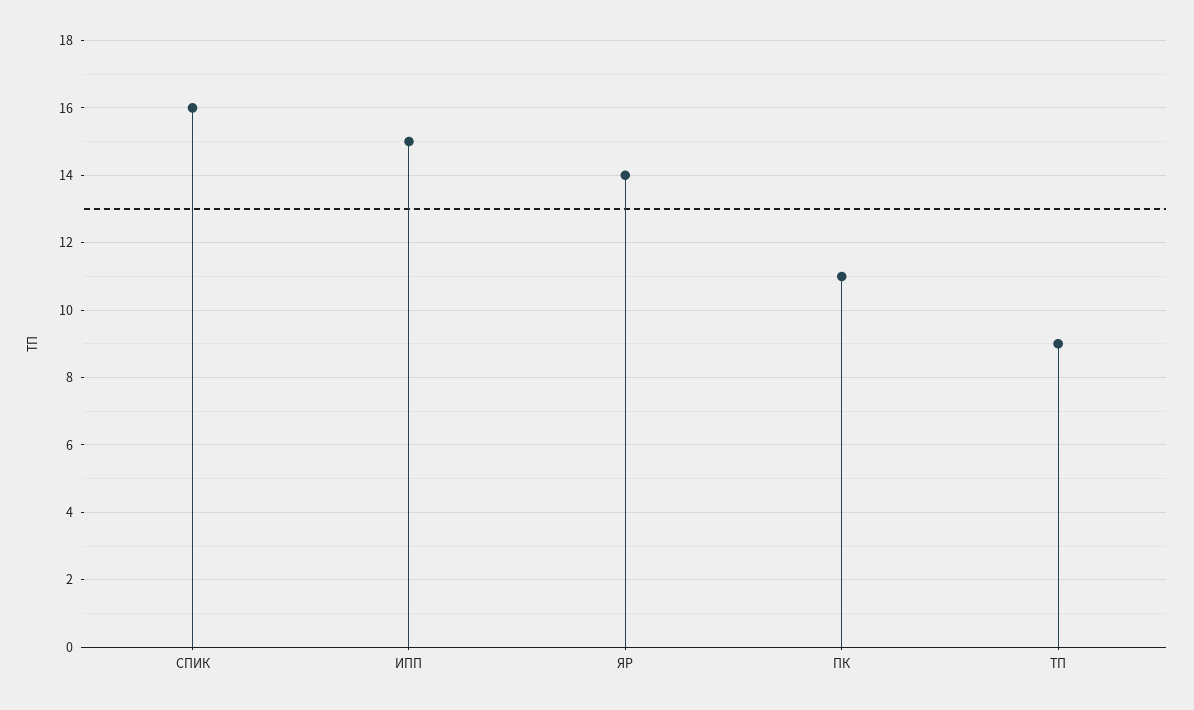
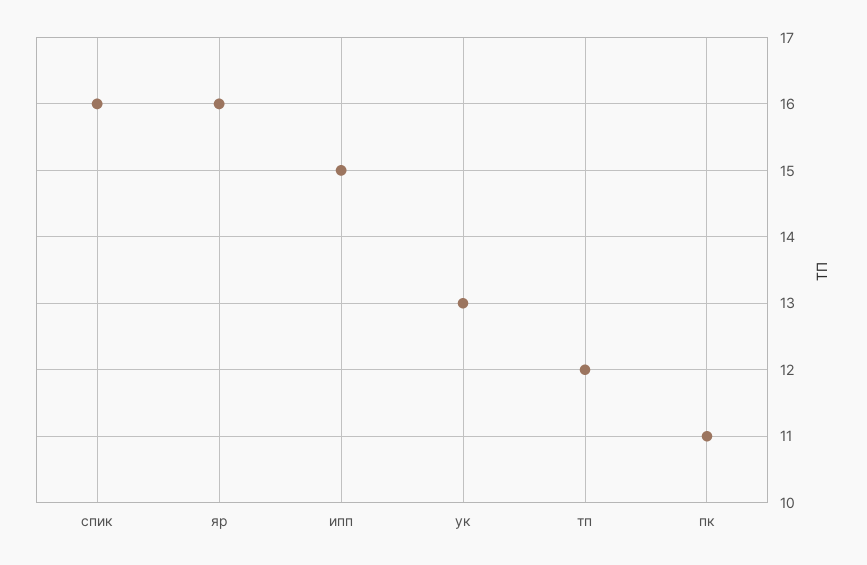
  {
    "СПИК": 16,
    "ИПП": 15,
-   "ЯР": 14,
+   "ЯР": 16,
    "ПК": 11,
-   "ТП": 9
+   "ТП": 12,
+   "ук": 13
  }

